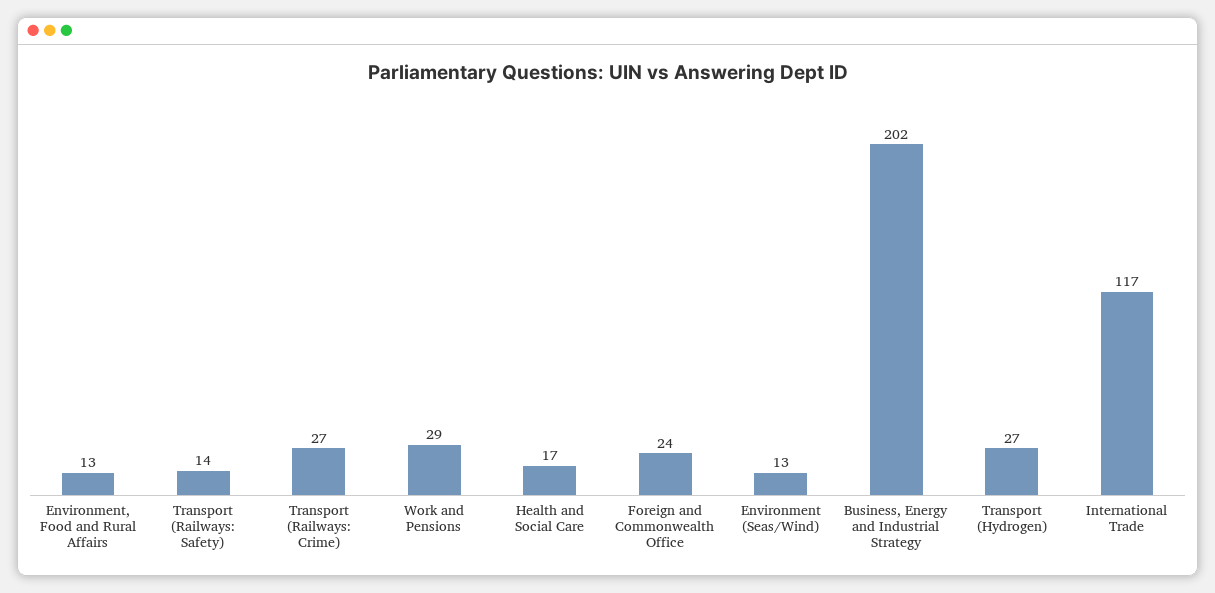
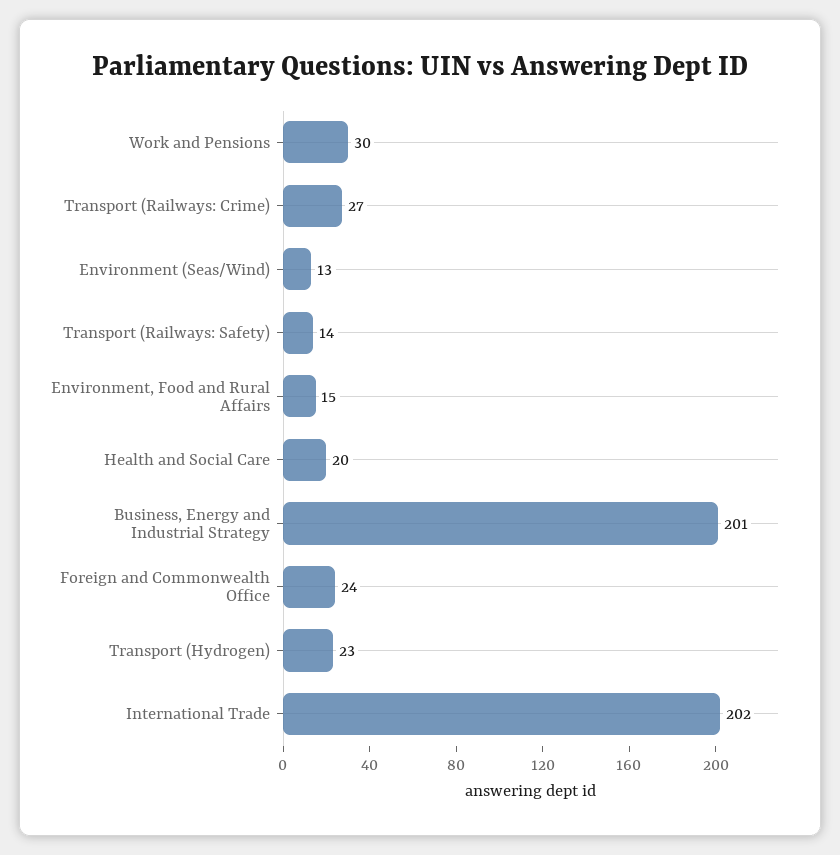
  {
-   "Environment, Food and Rural Affairs": 13,
+   "Environment, Food and Rural Affairs": 15,
    "Transport (Railways: Safety)": 14,
    "Transport (Railways: Crime)": 27,
-   "Work and Pensions": 29,
+   "Work and Pensions": 30,
-   "Health and Social Care": 17,
+   "Health and Social Care": 20,
    "Foreign and Commonwealth Office": 24,
    "Environment (Seas/Wind)": 13,
-   "Business, Energy and Industrial Strategy": 202,
+   "Business, Energy and Industrial Strategy": 201,
-   "Transport (Hydrogen)": 27,
+   "Transport (Hydrogen)": 23,
-   "International Trade": 117
+   "International Trade": 202
  }

